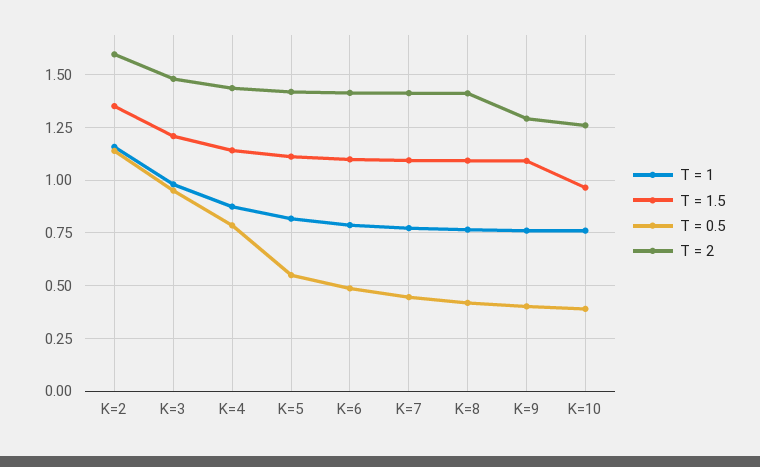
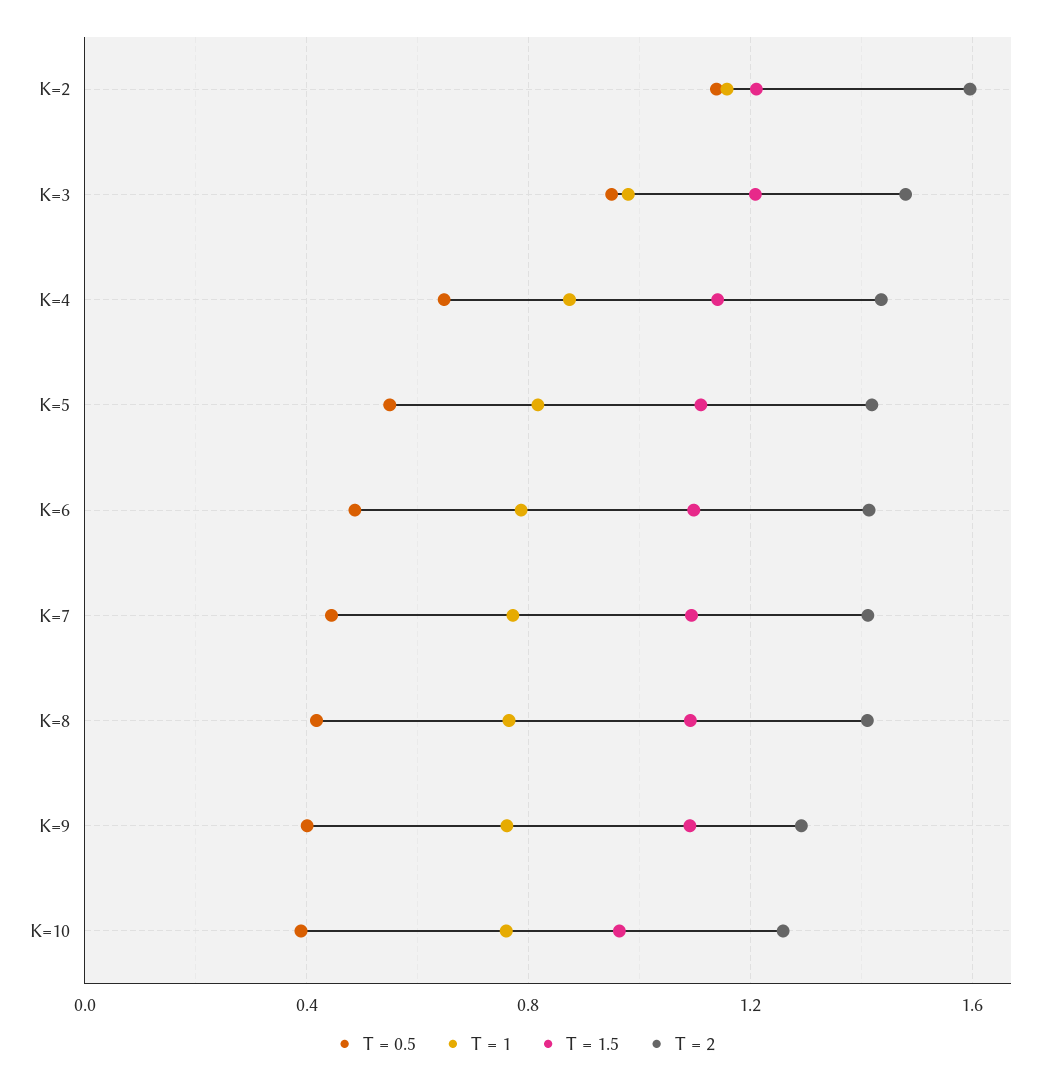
  {
    "T = 1": {
      "K=2": 1.15,
      "K=3": 1,
      "K=4": 0.85,
      "K=5": 0.8,
      "K=6": 0.8,
      "K=7": 0.75,
      "K=8": 0.75,
      "K=9": 0.75,
      "K=10": 0.75
    },
    "T = 1.5": {
-     "K=2": 1.35,
+     "K=2": 1.2,
      "K=3": 1.2,
      "K=4": 1.15,
      "K=5": 1.1,
      "K=6": 1.1,
      "K=7": 1.1,
      "K=8": 1.1,
      "K=9": 1.1,
      "K=10": 0.95
    },
    "T = 0.5": {
      "K=2": 1.15,
      "K=3": 0.95,
-     "K=4": 0.8,
+     "K=4": 0.65,
      "K=5": 0.55,
      "K=6": 0.5,
      "K=7": 0.45,
      "K=8": 0.4,
      "K=9": 0.4,
      "K=10": 0.4
    },
    "T = 2": {
      "K=2": 1.6,
      "K=3": 1.5,
      "K=4": 1.45,
      "K=5": 1.4,
      "K=6": 1.4,
      "K=7": 1.4,
      "K=8": 1.4,
      "K=9": 1.3,
      "K=10": 1.25
    }
  }

